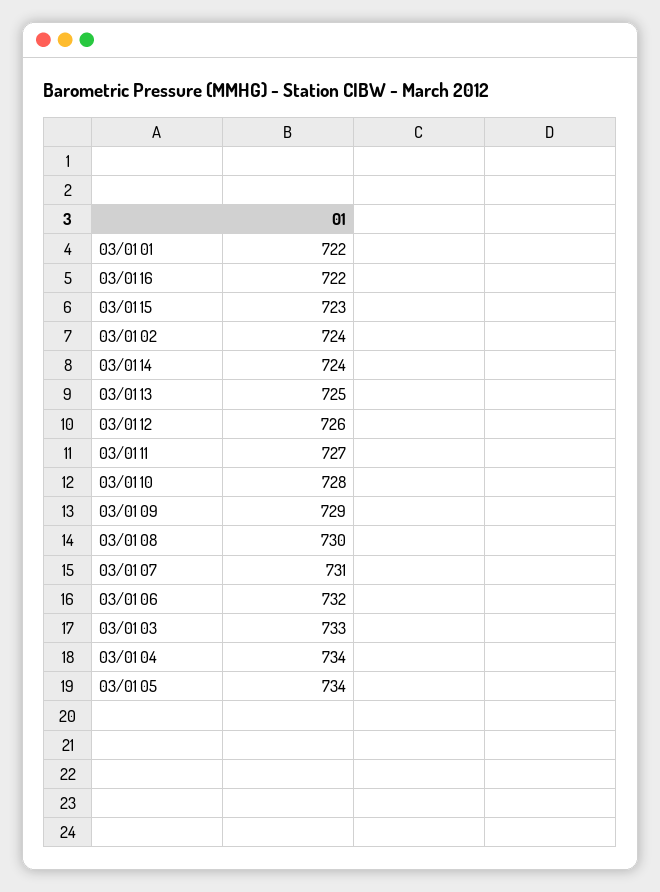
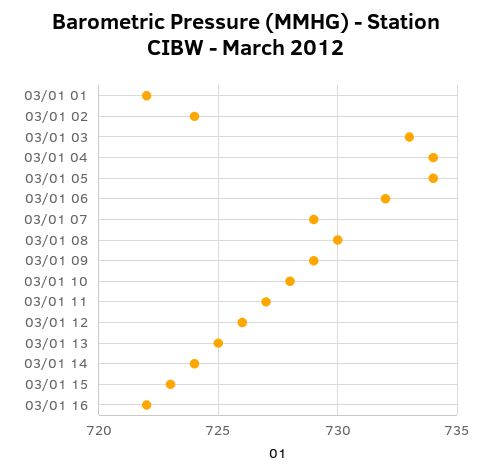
  {
    "03/01 01": 722,
    "03/01 16": 722,
    "03/01 15": 723,
    "03/01 02": 724,
    "03/01 14": 724,
    "03/01 13": 725,
    "03/01 12": 726,
    "03/01 11": 727,
    "03/01 10": 728,
    "03/01 09": 729,
    "03/01 08": 730,
-   "03/01 07": 731,
+   "03/01 07": 729,
    "03/01 06": 732,
    "03/01 03": 733,
    "03/01 04": 734,
    "03/01 05": 734
  }

